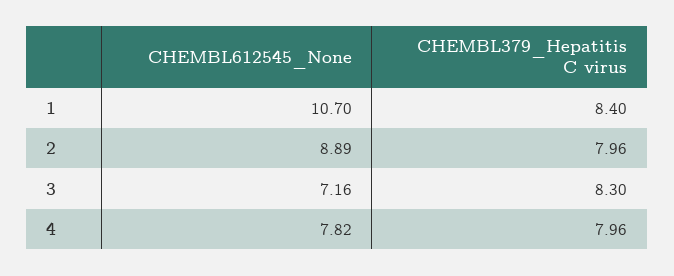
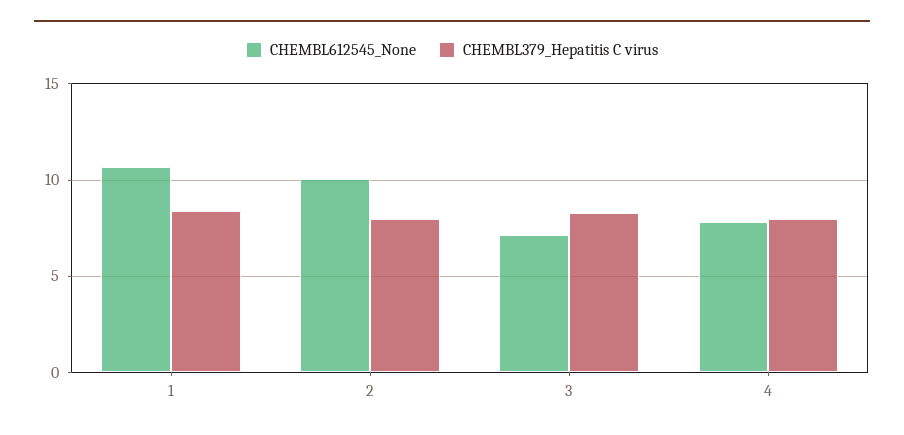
  {
    "CHEMBL612545_None": {
      "1": 10.7,
-     "2": 8.89,
+     "2": 10,
      "3": 7.16,
      "4": 7.82
    },
    "CHEMBL379_Hepatitis C virus": {
      "1": 8.4,
      "2": 7.96,
      "3": 8.3,
      "4": 7.96
    }
  }

